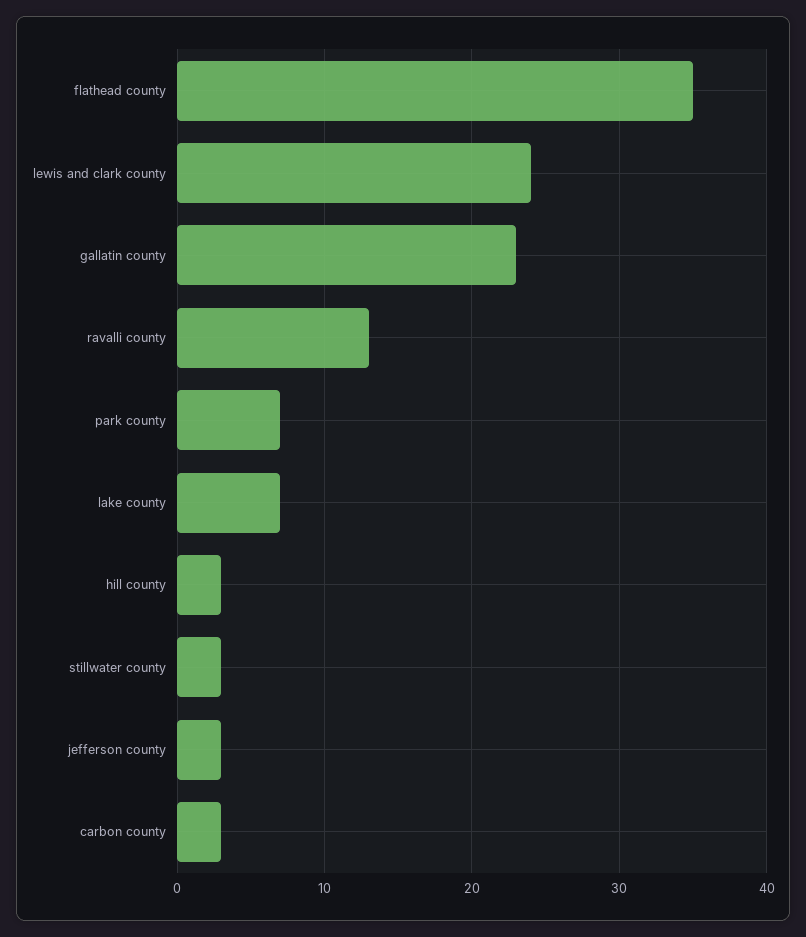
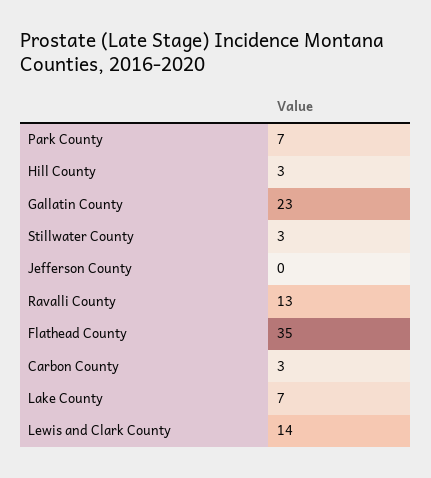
  {
    "flathead county": 35,
-   "lewis and clark county": 24,
+   "lewis and clark county": 14,
    "gallatin county": 23,
    "ravalli county": 13,
    "park county": 7,
    "lake county": 7,
    "hill county": 3,
    "stillwater county": 3,
-   "jefferson county": 3,
+   "jefferson county": 0,
    "carbon county": 3
  }

